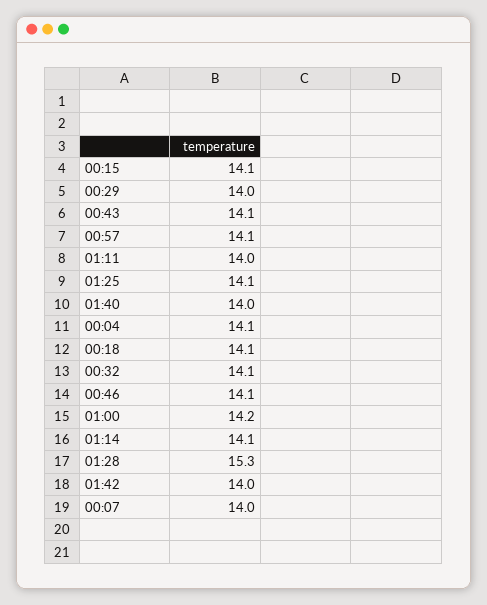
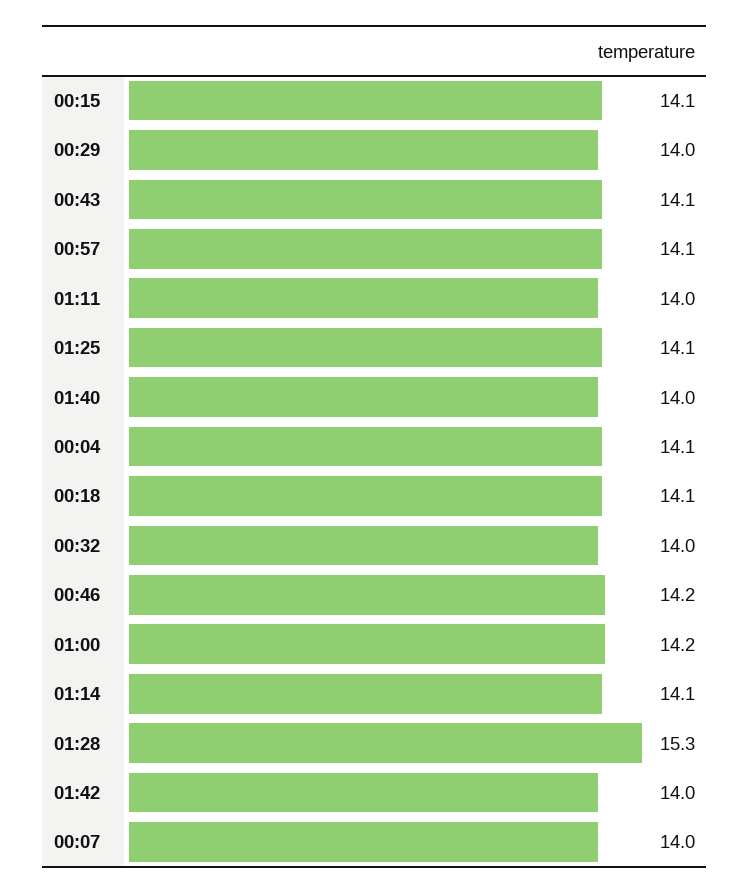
  {
    "00:15": 14.1,
    "00:29": 14,
    "00:43": 14.1,
    "00:57": 14.1,
    "01:11": 14,
    "01:25": 14.1,
    "01:40": 14,
    "00:04": 14.1,
    "00:18": 14.1,
-   "00:32": 14.1,
+   "00:32": 14,
-   "00:46": 14.1,
+   "00:46": 14.2,
    "01:00": 14.2,
    "01:14": 14.1,
    "01:28": 15.3,
    "01:42": 14,
    "00:07": 14
  }

